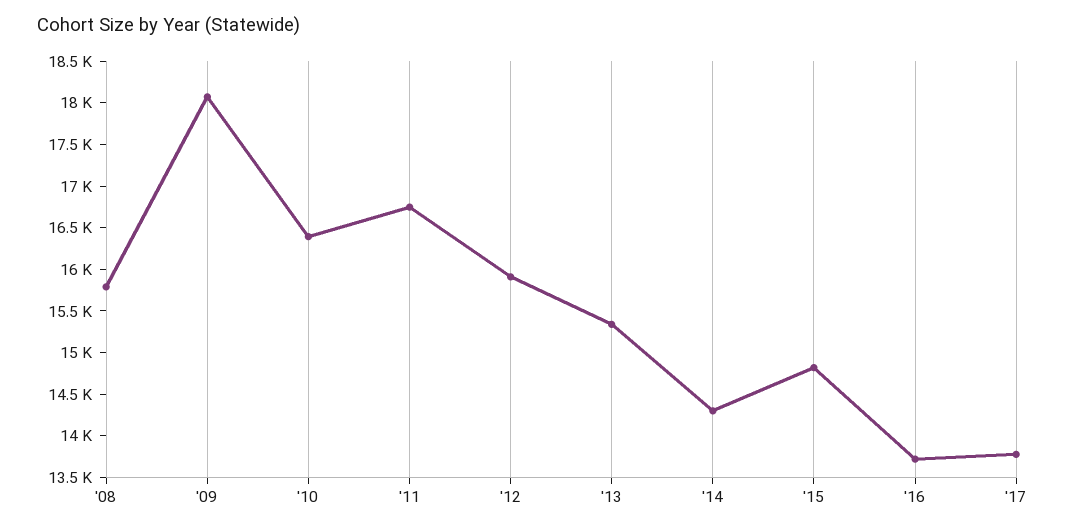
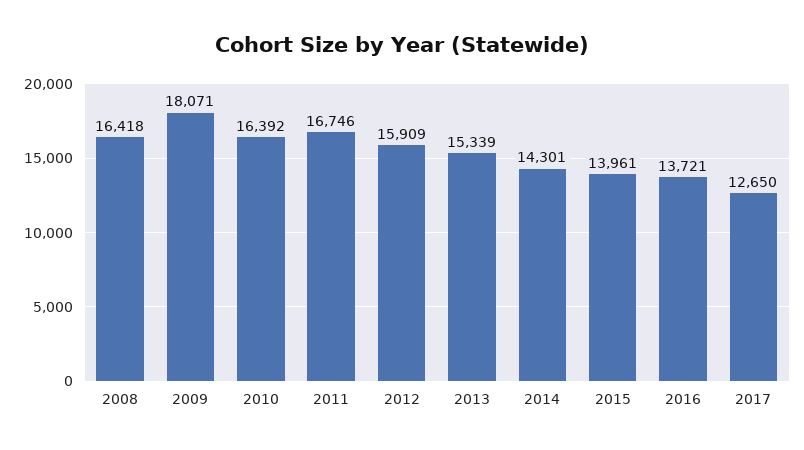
  {
-   "'08": 15800,
+   "'08": 16418,
    "'09": 18071,
    "'10": 16392,
    "'11": 16746,
    "'12": 15909,
    "'13": 15339,
    "'14": 14301,
-   "'15": 14800,
+   "'15": 13961,
    "'16": 13721,
-   "'17": 13800
+   "'17": 12650
  }

